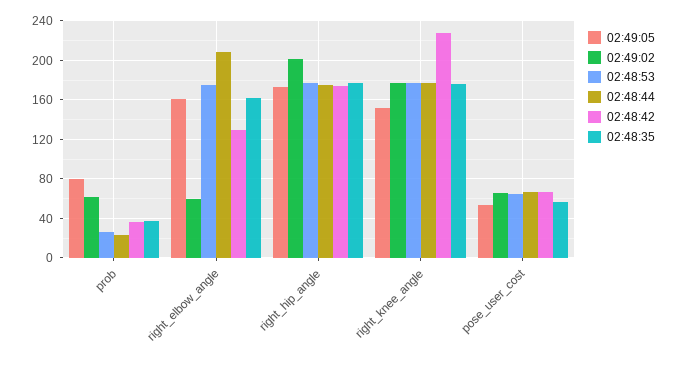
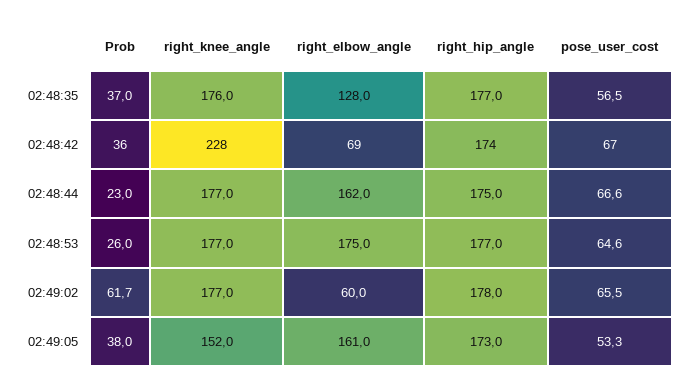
  {
    "02:49:05": {
-     "prob": 80,
+     "prob": 38,
      "right_elbow_angle": 161,
      "right_hip_angle": 173,
      "right_knee_angle": 152,
      "pose_user_cost": 53.3
    },
    "02:49:02": {
      "prob": 61.7,
      "right_elbow_angle": 60,
-     "right_hip_angle": 200,
+     "right_hip_angle": 178,
      "right_knee_angle": 177,
      "pose_user_cost": 65.5
    },
    "02:48:53": {
      "prob": 26,
      "right_elbow_angle": 175,
      "right_hip_angle": 177,
      "right_knee_angle": 177,
      "pose_user_cost": 64.6
    },
    "02:48:44": {
      "prob": 23,
-     "right_elbow_angle": 210,
+     "right_elbow_angle": 162,
      "right_hip_angle": 175,
      "right_knee_angle": 177,
      "pose_user_cost": 66.6
    },
    "02:48:42": {
      "prob": 36,
-     "right_elbow_angle": 130,
+     "right_elbow_angle": 69,
      "right_hip_angle": 174,
      "right_knee_angle": 228,
      "pose_user_cost": 67
    },
    "02:48:35": {
      "prob": 37,
-     "right_elbow_angle": 160,
+     "right_elbow_angle": 128,
      "right_hip_angle": 177,
      "right_knee_angle": 176,
      "pose_user_cost": 56.5
    }
  }

